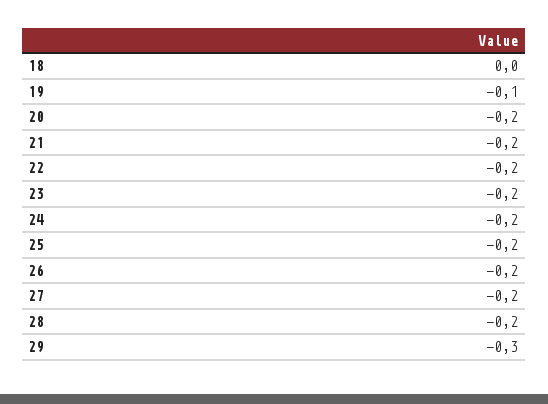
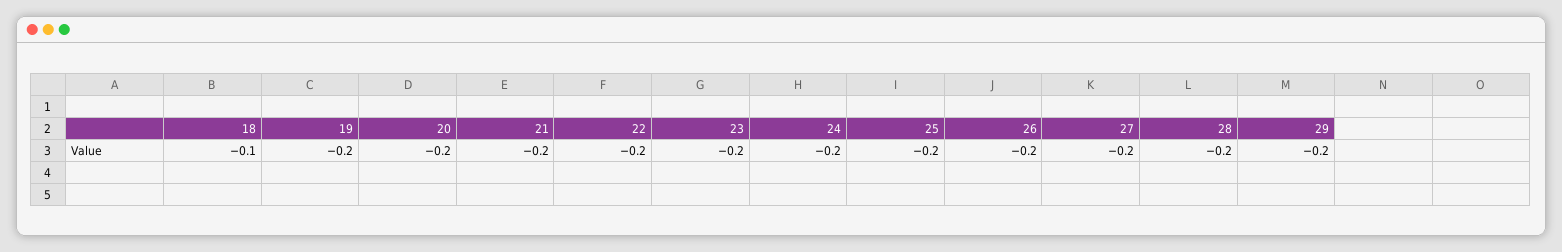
  {
-   "18": 0,
+   "18": -0.1,
-   "19": -0.1,
+   "19": -0.2,
    "20": -0.2,
    "21": -0.2,
    "22": -0.2,
    "23": -0.2,
    "24": -0.2,
    "25": -0.2,
    "26": -0.2,
    "27": -0.2,
    "28": -0.2,
-   "29": -0.3
+   "29": -0.2
  }

